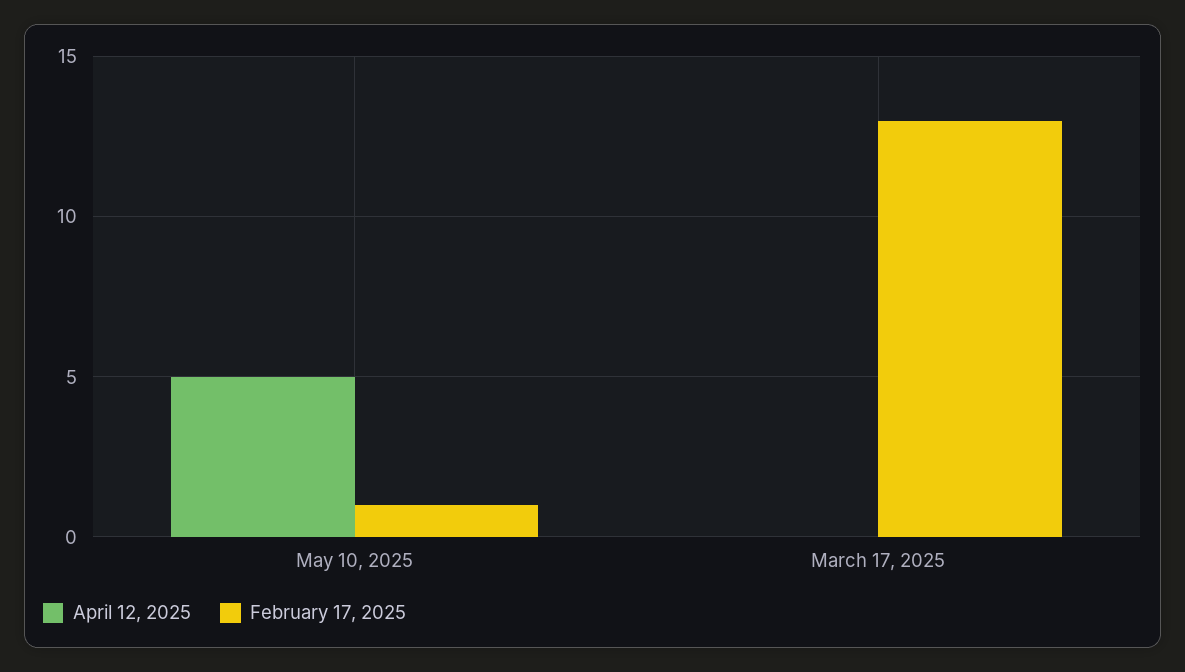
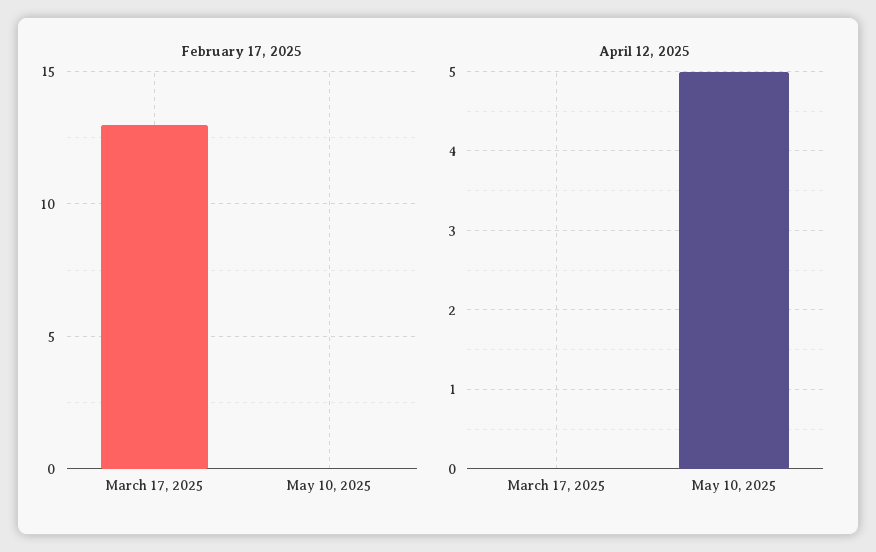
  {
    "April 12, 2025": {
      "May 10, 2025": 5,
      "March 17, 2025": 0
    },
    "February 17, 2025": {
-     "May 10, 2025": 1,
+     "May 10, 2025": 0,
      "March 17, 2025": 13
    }
  }

